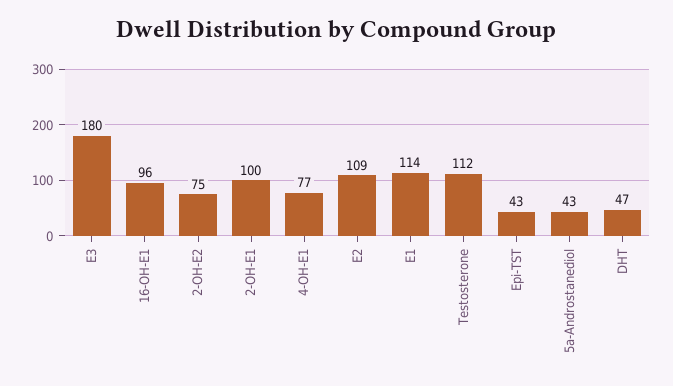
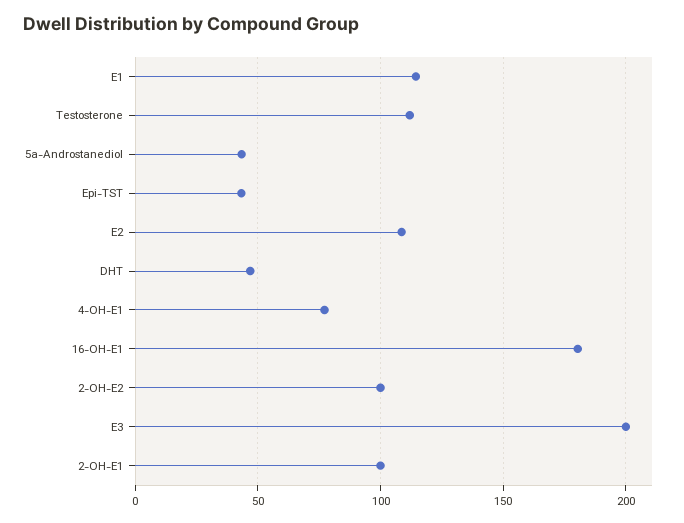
  {
-   "E3": 180,
+   "E3": 200,
-   "16-OH-E1": 96,
+   "16-OH-E1": 180,
-   "2-OH-E2": 75,
+   "2-OH-E2": 100,
    "2-OH-E1": 100,
    "4-OH-E1": 77,
    "E2": 109,
    "E1": 114,
    "Testosterone": 112,
    "Epi-TST": 43,
    "5a-Androstanediol": 43,
    "DHT": 47
  }

